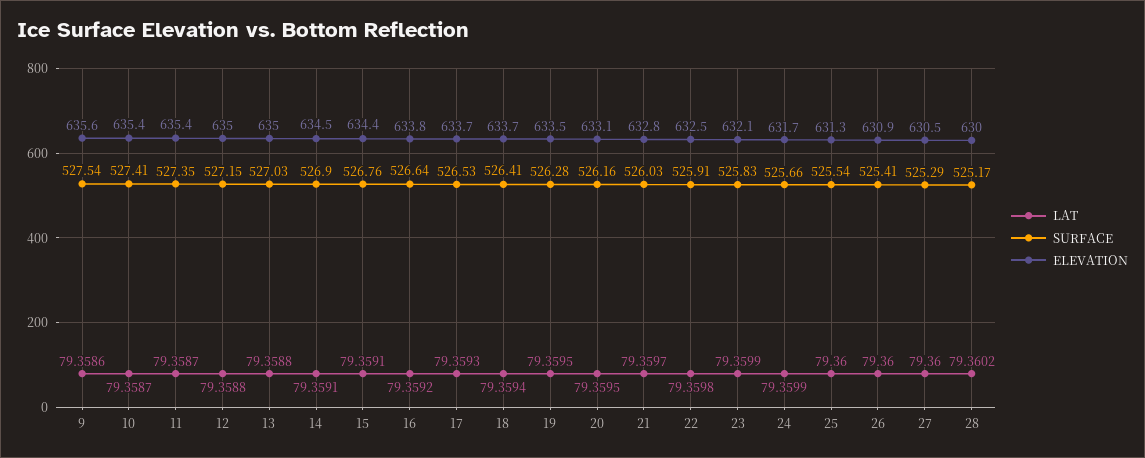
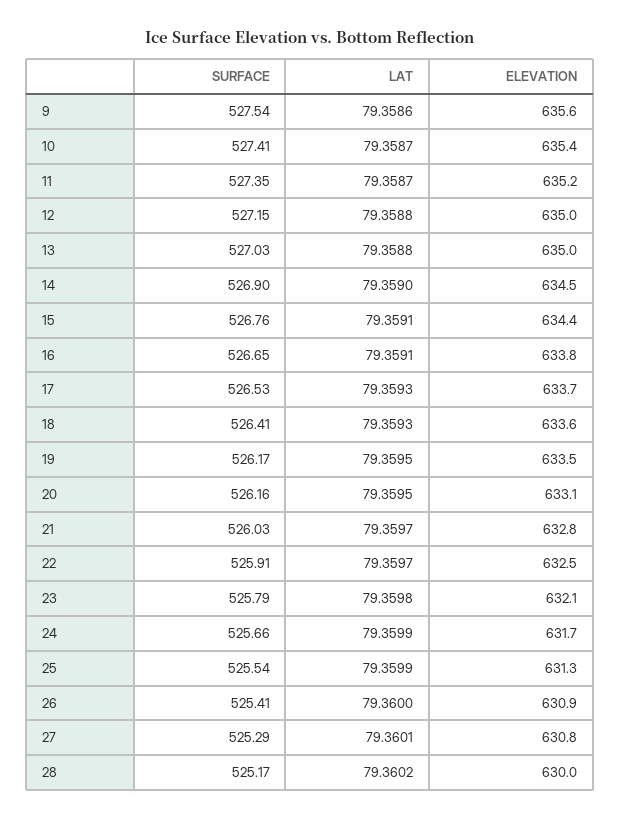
  {
    "LAT": {
      "9": 79.3586,
      "10": 79.3587,
      "11": 79.3587,
      "12": 79.3588,
      "13": 79.3588,
-     "14": 79.3591,
+     "14": 79.359,
      "15": 79.3591,
-     "16": 79.3592,
+     "16": 79.3591,
      "17": 79.3593,
-     "18": 79.3594,
+     "18": 79.3593,
      "19": 79.3595,
      "20": 79.3595,
      "21": 79.3597,
-     "22": 79.3598,
+     "22": 79.3597,
-     "23": 79.3599,
+     "23": 79.3598,
      "24": 79.3599,
-     "25": 79.36,
+     "25": 79.3599,
      "26": 79.36,
-     "27": 79.36,
+     "27": 79.3601,
      "28": 79.3602
    },
    "SURFACE": {
      "9": 527.54,
      "10": 527.41,
      "11": 527.35,
      "12": 527.15,
      "13": 527.03,
      "14": 526.9,
      "15": 526.76,
-     "16": 526.64,
+     "16": 526.65,
      "17": 526.53,
      "18": 526.41,
-     "19": 526.28,
+     "19": 526.17,
      "20": 526.16,
      "21": 526.03,
      "22": 525.91,
-     "23": 525.83,
+     "23": 525.79,
      "24": 525.66,
      "25": 525.54,
      "26": 525.41,
      "27": 525.29,
      "28": 525.17
    },
    "ELEVATION": {
      "9": 635.6,
      "10": 635.4,
-     "11": 635.4,
+     "11": 635.2,
      "12": 635,
      "13": 635,
      "14": 634.5,
      "15": 634.4,
      "16": 633.8,
      "17": 633.7,
-     "18": 633.7,
+     "18": 633.6,
      "19": 633.5,
      "20": 633.1,
      "21": 632.8,
      "22": 632.5,
      "23": 632.1,
      "24": 631.7,
      "25": 631.3,
      "26": 630.9,
-     "27": 630.5,
+     "27": 630.8,
      "28": 630
    }
  }

